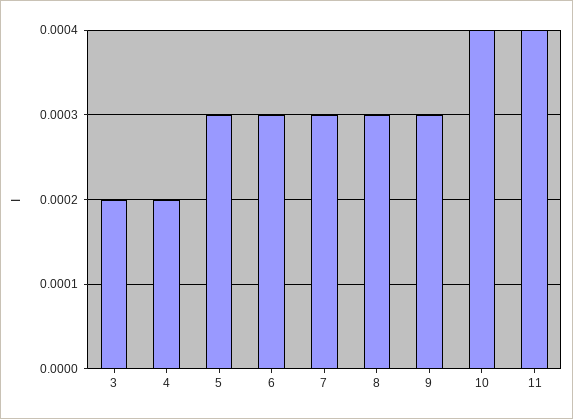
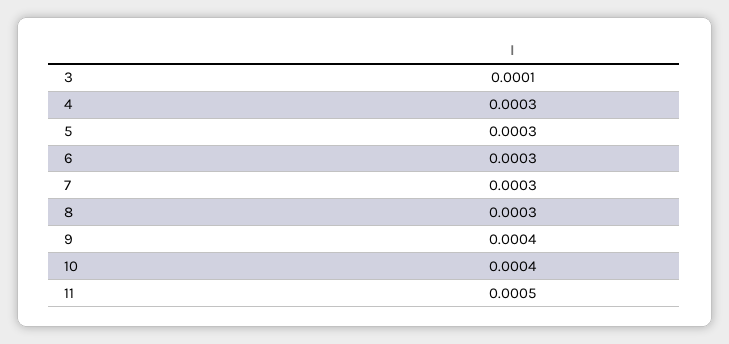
  {
-   "3": 0.0002,
+   "3": 0.0001,
-   "4": 0.0002,
+   "4": 0.0003,
    "5": 0.0003,
    "6": 0.0003,
    "7": 0.0003,
    "8": 0.0003,
-   "9": 0.0003,
+   "9": 0.0004,
    "10": 0.0004,
-   "11": 0.0004
+   "11": 0.0005
  }

